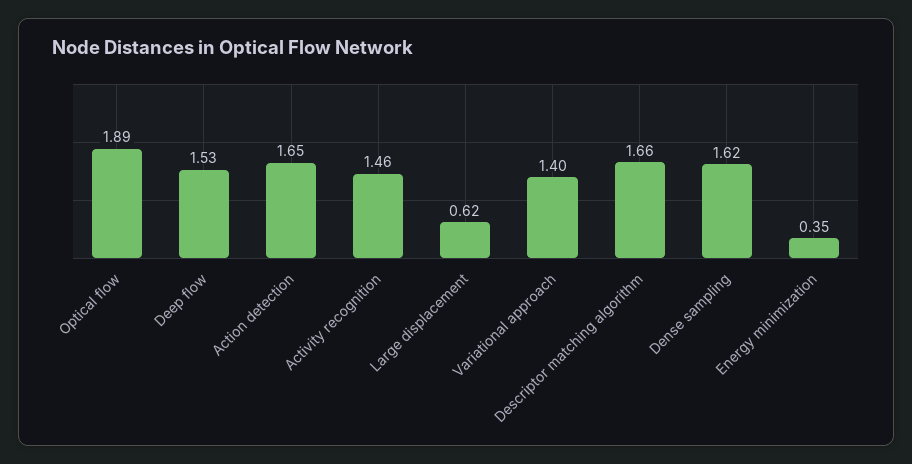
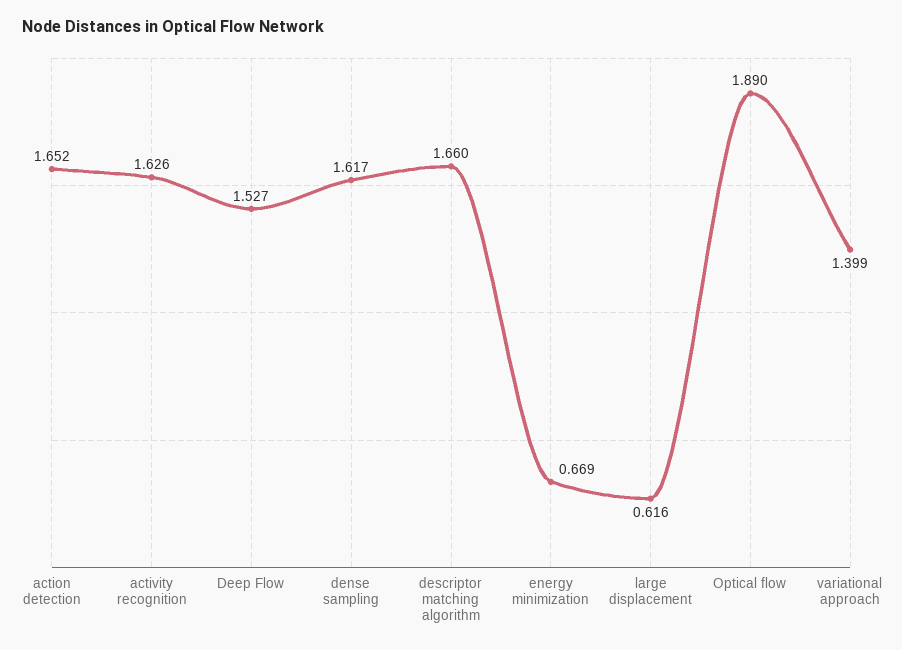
  {
    "Optical flow": 1.89,
    "Deep flow": 1.527,
    "Action detection": 1.652,
-   "Activity recognition": 1.46,
+   "Activity recognition": 1.626,
    "Large displacement": 0.616,
    "Variational approach": 1.399,
    "Descriptor matching algorithm": 1.66,
    "Dense sampling": 1.617,
-   "Energy minimization": 0.35
+   "Energy minimization": 0.669
  }

